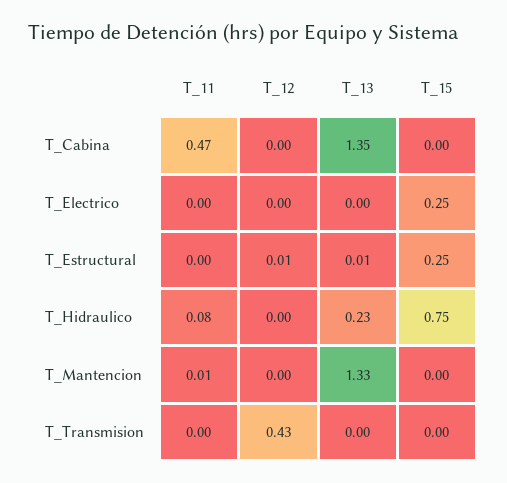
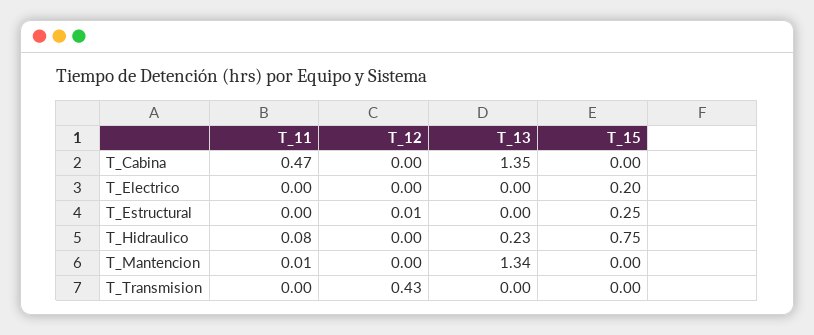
  {
    "T_11": {
      "T_Cabina": 0.47,
      "T_Electrico": 0,
      "T_Estructural": 0,
      "T_Hidraulico": 0.08,
      "T_Mantencion": 0.01,
      "T_Transmision": 0
    },
    "T_12": {
      "T_Cabina": 0,
      "T_Electrico": 0,
      "T_Estructural": 0.01,
      "T_Hidraulico": 0,
      "T_Mantencion": 0,
      "T_Transmision": 0.43
    },
    "T_13": {
      "T_Cabina": 1.35,
      "T_Electrico": 0,
-     "T_Estructural": 0.01,
+     "T_Estructural": 0,
      "T_Hidraulico": 0.23,
-     "T_Mantencion": 1.33,
+     "T_Mantencion": 1.34,
      "T_Transmision": 0
    },
    "T_15": {
      "T_Cabina": 0,
-     "T_Electrico": 0.25,
+     "T_Electrico": 0.2,
      "T_Estructural": 0.25,
      "T_Hidraulico": 0.75,
      "T_Mantencion": 0,
      "T_Transmision": 0
    }
  }

